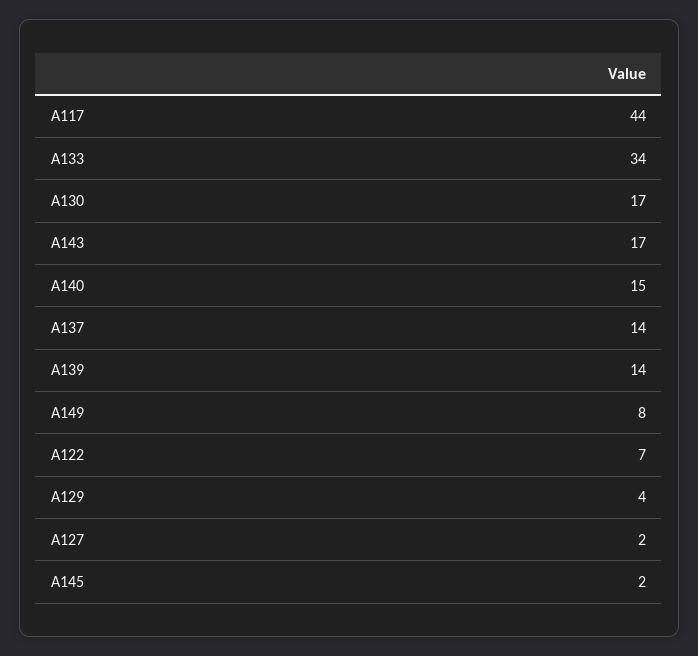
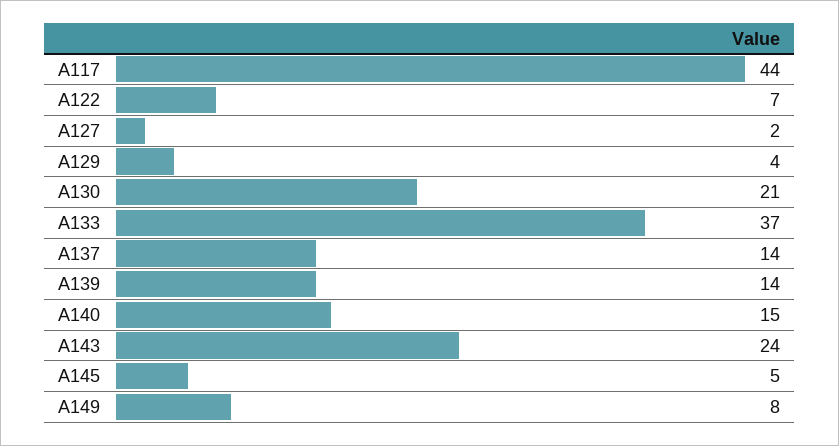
  {
    "A117": 44,
-   "A133": 34,
+   "A133": 37,
-   "A130": 17,
+   "A130": 21,
-   "A143": 17,
+   "A143": 24,
    "A140": 15,
    "A137": 14,
    "A139": 14,
    "A149": 8,
    "A122": 7,
    "A129": 4,
    "A127": 2,
-   "A145": 2
+   "A145": 5
  }

